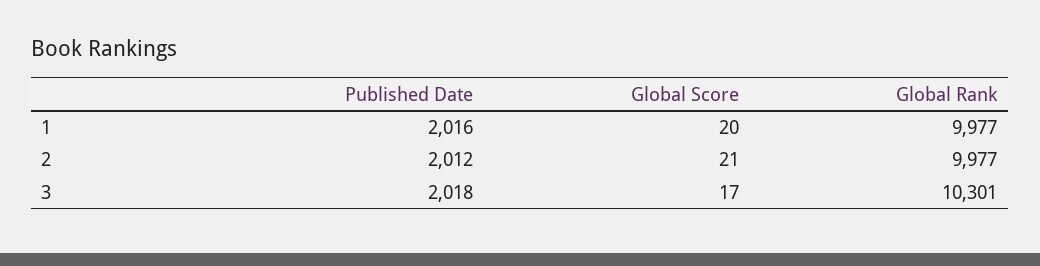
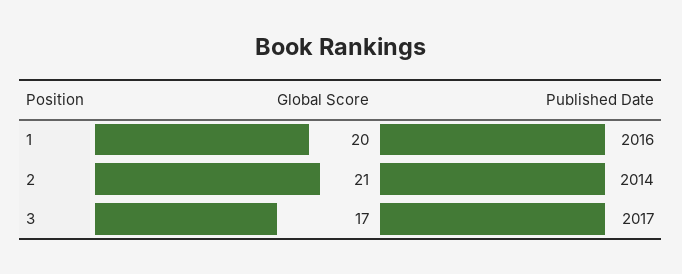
  {
    "Published Date": {
      "1": 2016,
-     "2": 2012,
+     "2": 2014,
-     "3": 2018
+     "3": 2017
    },
    "Global Score": {
      "1": 20,
      "2": 21,
      "3": 17
-   },
+   }
-   "Global Rank": {
-     "1": 9977,
-     "2": 9977,
-     "3": 10301
-   }
  }

